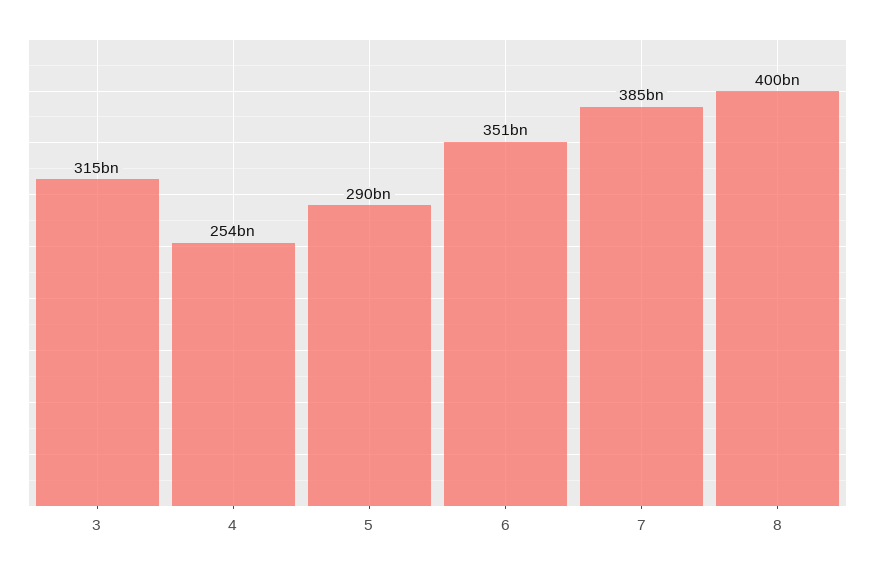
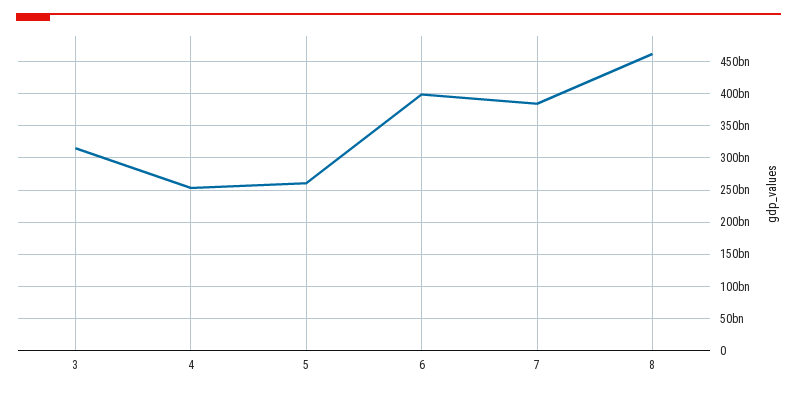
  {
    "3": 315000000000,
    "4": 254000000000,
-   "5": 290000000000,
+   "5": 260000000000,
-   "6": 351000000000,
+   "6": 400000000000,
    "7": 385000000000,
-   "8": 400000000000
+   "8": 460000000000
  }

